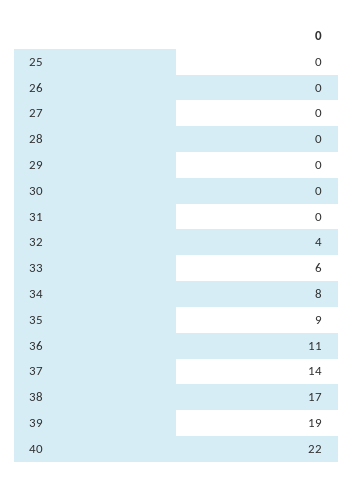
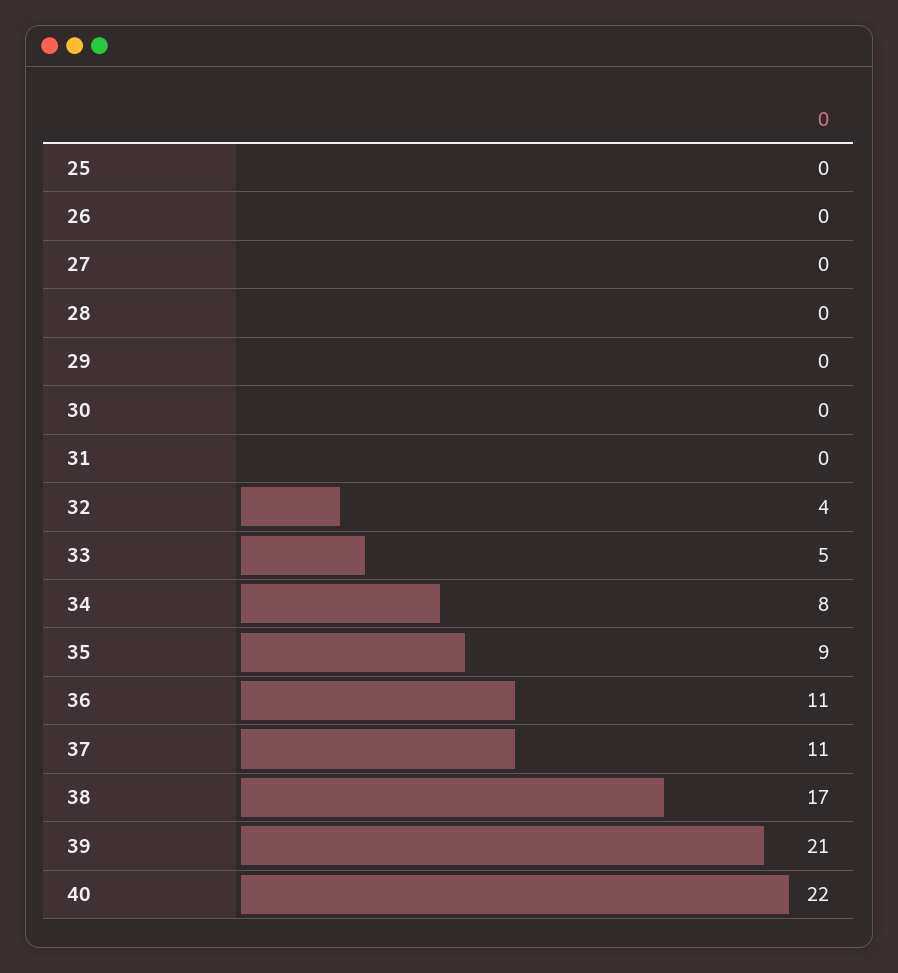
  {
    "25": 0,
    "26": 0,
    "27": 0,
    "28": 0,
    "29": 0,
    "30": 0,
    "31": 0,
    "32": 4,
-   "33": 6,
+   "33": 5,
    "34": 8,
    "35": 9,
    "36": 11,
-   "37": 14,
+   "37": 11,
    "38": 17,
-   "39": 19,
+   "39": 21,
    "40": 22
  }

